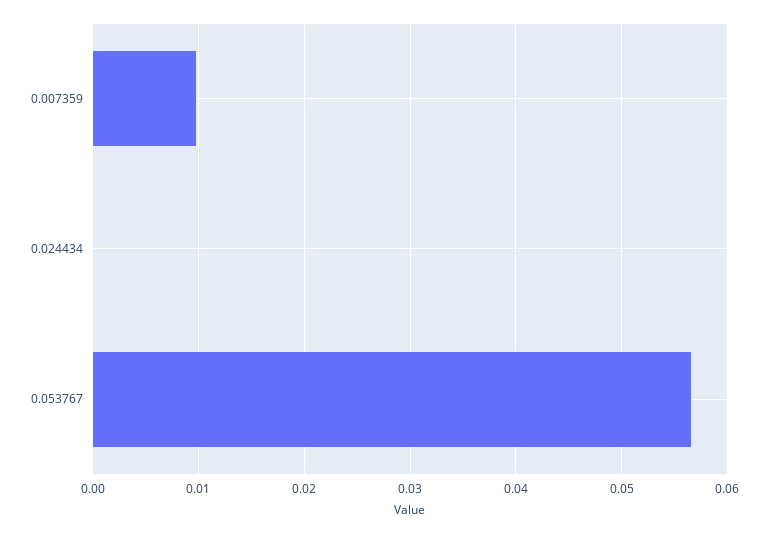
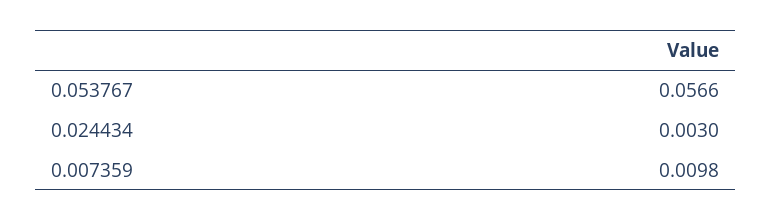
  {
    "0.007359": 0.0098,
-   "0.024434": 0,
+   "0.024434": 0.003,
    "0.053767": 0.0566
  }

